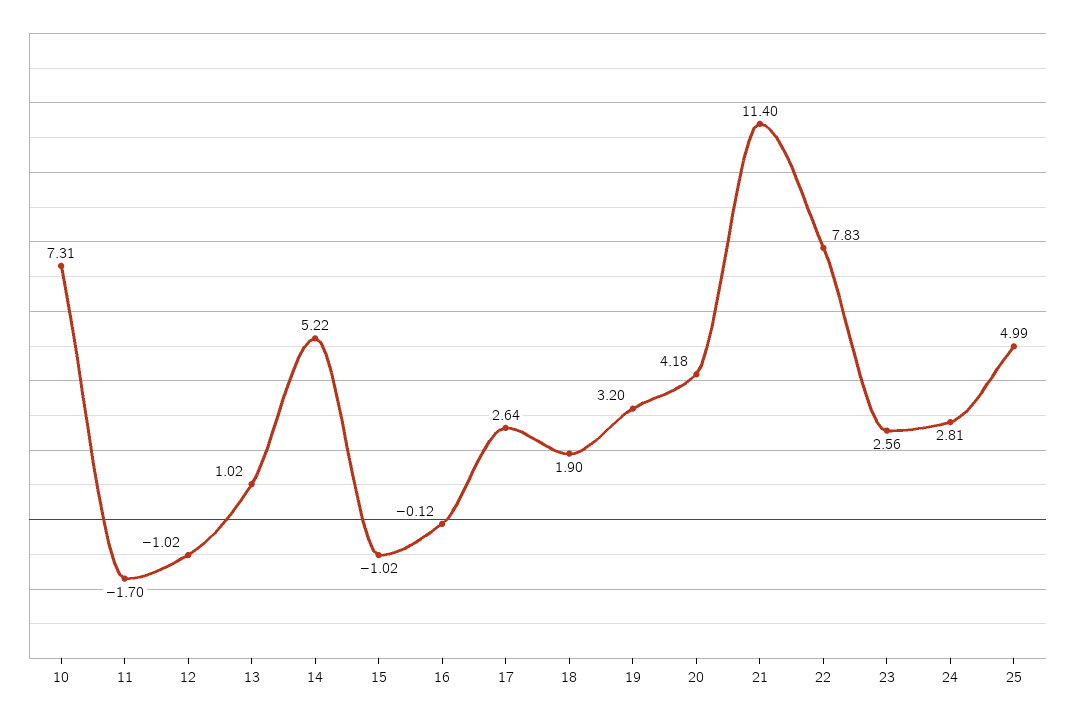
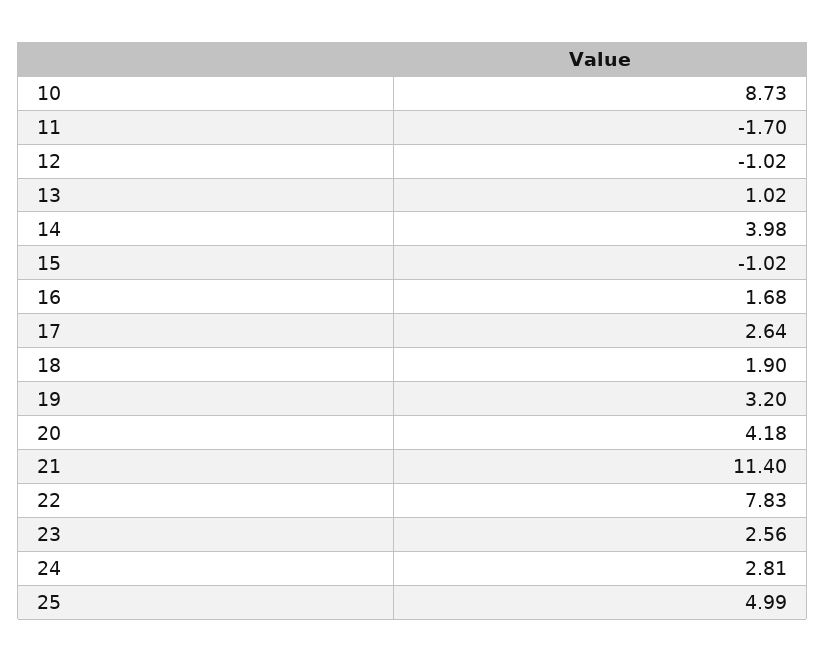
  {
-   "10": 7.31,
+   "10": 8.73,
    "11": -1.7,
    "12": -1.02,
    "13": 1.02,
-   "14": 5.22,
+   "14": 3.98,
    "15": -1.02,
-   "16": -0.12,
+   "16": 1.68,
    "17": 2.64,
    "18": 1.9,
    "19": 3.2,
    "20": 4.18,
    "21": 11.4,
    "22": 7.83,
    "23": 2.56,
    "24": 2.81,
    "25": 4.99
  }

